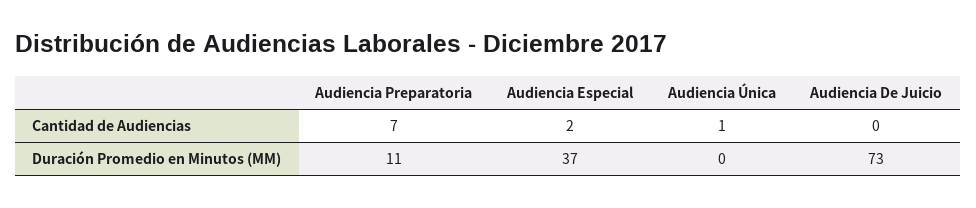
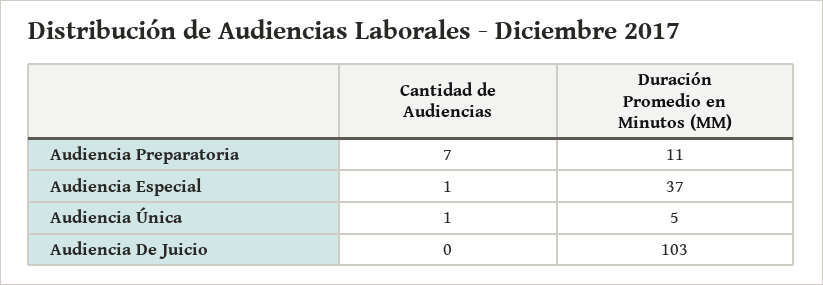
  {
    "Audiencia Preparatoria": {
      "Cantidad de Audiencias": 7,
      "Duración Promedio en Minutos (MM)": 11
    },
    "Audiencia Especial": {
-     "Cantidad de Audiencias": 2,
+     "Cantidad de Audiencias": 1,
      "Duración Promedio en Minutos (MM)": 37
    },
    "Audiencia Única": {
      "Cantidad de Audiencias": 1,
-     "Duración Promedio en Minutos (MM)": 0
+     "Duración Promedio en Minutos (MM)": 5
    },
    "Audiencia De Juicio": {
      "Cantidad de Audiencias": 0,
-     "Duración Promedio en Minutos (MM)": 73
+     "Duración Promedio en Minutos (MM)": 103
    }
  }

